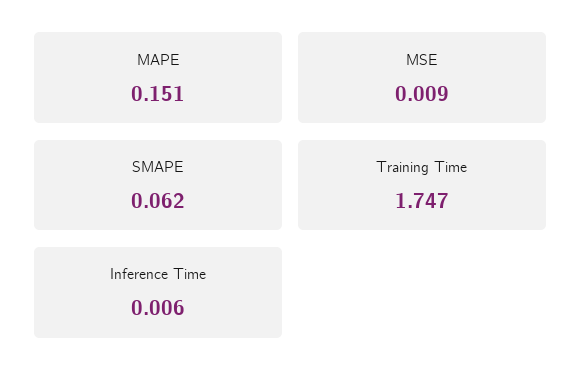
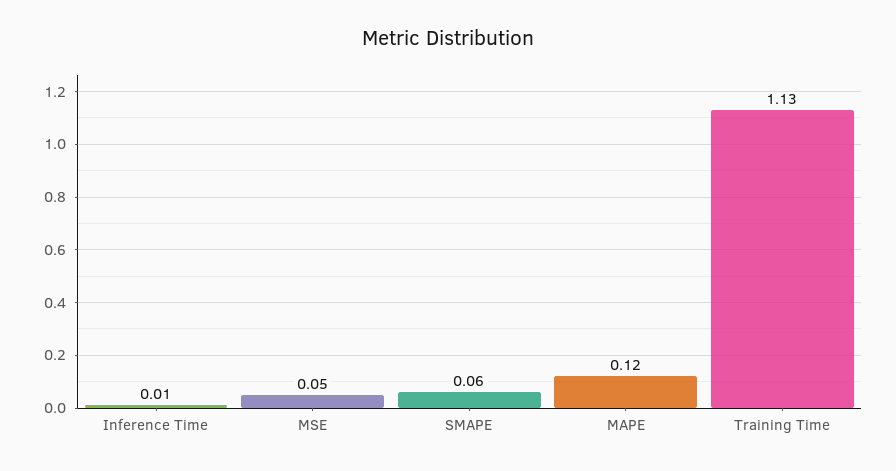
  {
-   "MAPE": 0.151,
+   "MAPE": 0.12,
-   "MSE": 0.009,
+   "MSE": 0.05,
    "SMAPE": 0.062,
-   "Training Time": 1.747,
+   "Training Time": 1.13,
    "Inference Time": 0.006
  }

